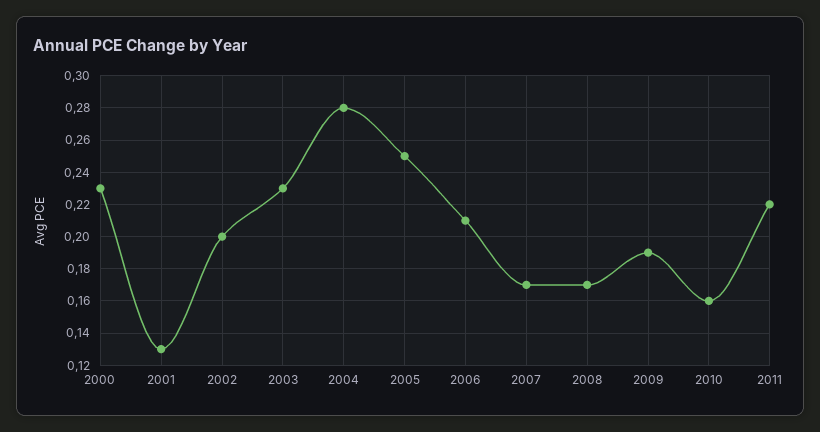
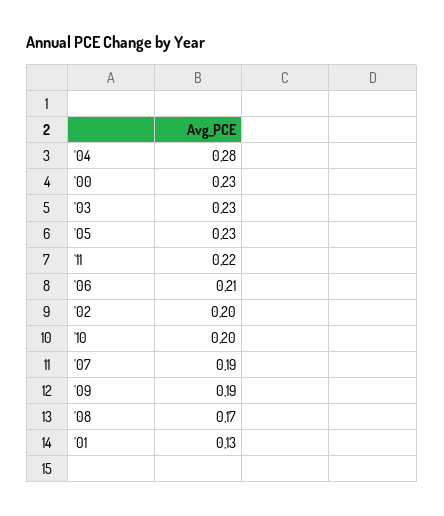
  {
    "2000": 0.23,
    "2001": 0.13,
    "2002": 0.2,
    "2003": 0.23,
    "2004": 0.28,
-   "2005": 0.25,
+   "2005": 0.23,
    "2006": 0.21,
-   "2007": 0.17,
+   "2007": 0.19,
    "2008": 0.17,
    "2009": 0.19,
-   "2010": 0.16,
+   "2010": 0.2,
    "2011": 0.22
  }

